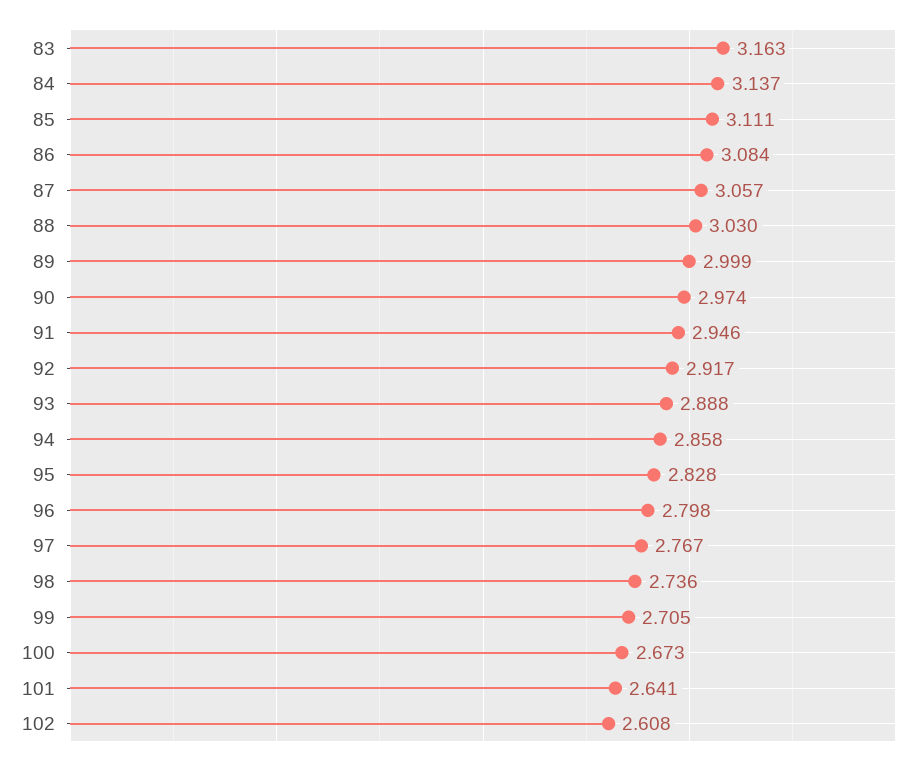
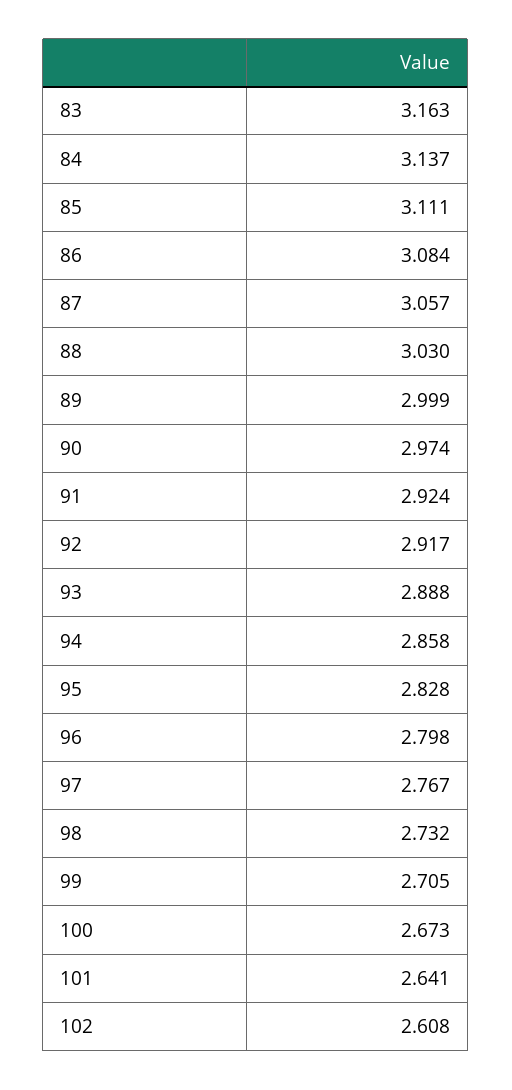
  {
    "83": 3.163,
    "84": 3.137,
    "85": 3.111,
    "86": 3.084,
    "87": 3.057,
    "88": 3.03,
    "89": 2.999,
    "90": 2.974,
-   "91": 2.946,
+   "91": 2.924,
    "92": 2.917,
    "93": 2.888,
    "94": 2.858,
    "95": 2.828,
    "96": 2.798,
    "97": 2.767,
-   "98": 2.736,
+   "98": 2.732,
    "99": 2.705,
    "100": 2.673,
    "101": 2.641,
    "102": 2.608
  }

